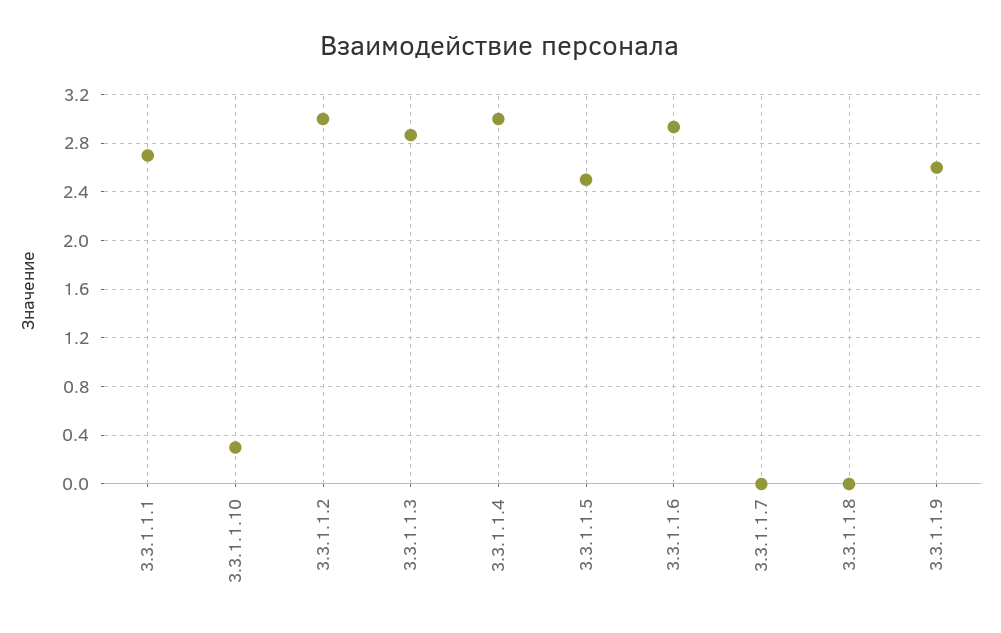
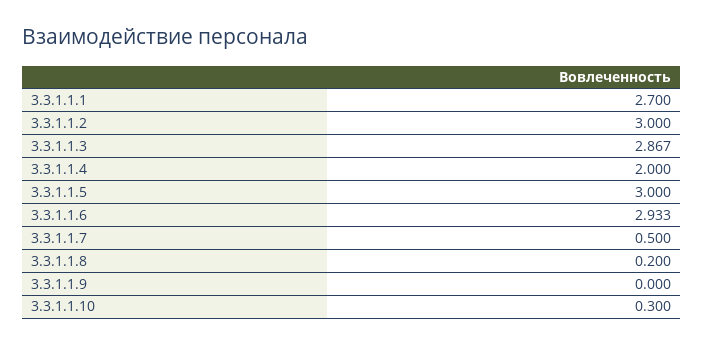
  {
    "3.3.1.1.1": 2.7,
    "3.3.1.1.10": 0.3,
    "3.3.1.1.2": 3,
    "3.3.1.1.3": 2.867,
-   "3.3.1.1.4": 3,
+   "3.3.1.1.4": 2,
-   "3.3.1.1.5": 2.5,
+   "3.3.1.1.5": 3,
    "3.3.1.1.6": 2.933,
-   "3.3.1.1.7": 0,
+   "3.3.1.1.7": 0.5,
-   "3.3.1.1.8": 0,
+   "3.3.1.1.8": 0.2,
-   "3.3.1.1.9": 2.6
+   "3.3.1.1.9": 0
  }

